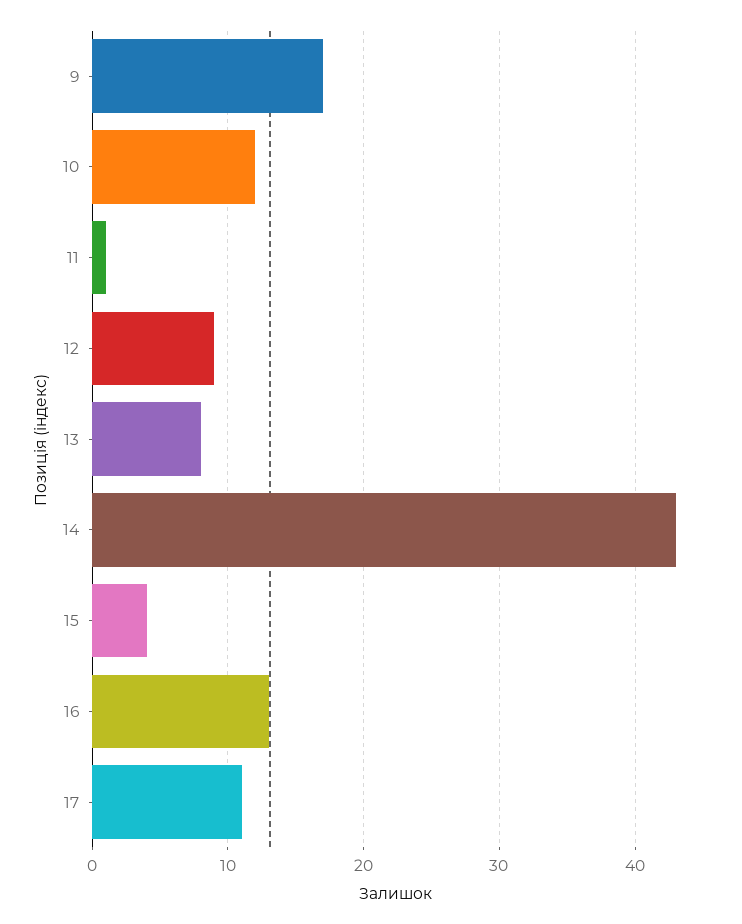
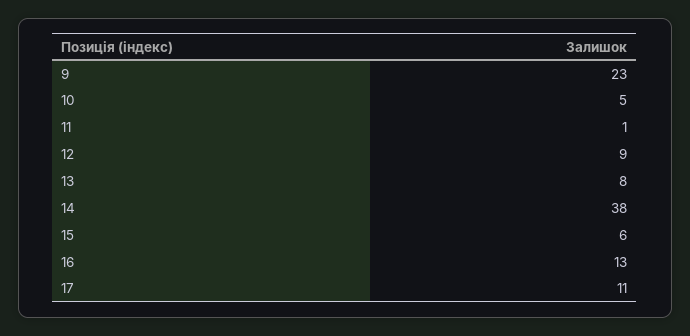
  {
-   "9": 17,
+   "9": 23,
-   "10": 12,
+   "10": 5,
    "11": 1,
    "12": 9,
    "13": 8,
-   "14": 43,
+   "14": 38,
-   "15": 4,
+   "15": 6,
    "16": 13,
    "17": 11
  }

